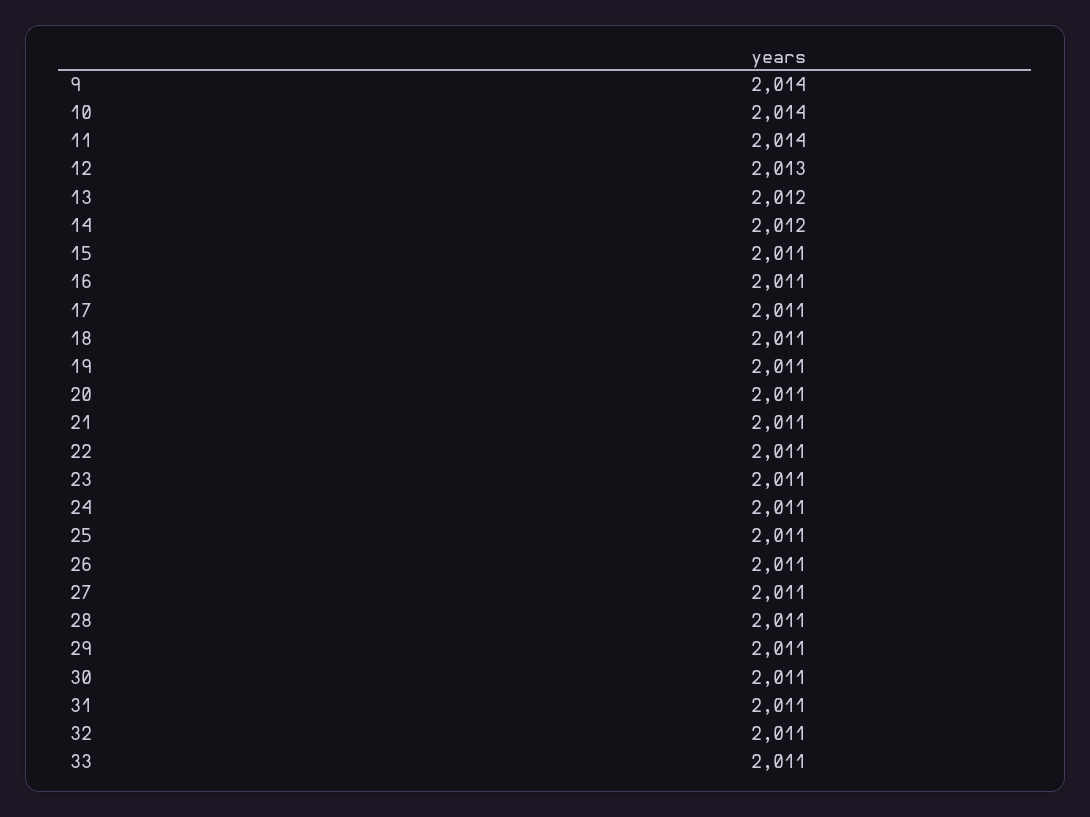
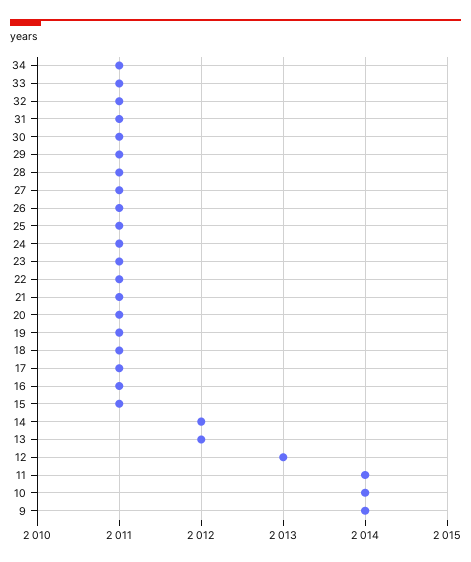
  {
    "9": 2014,
    "10": 2014,
    "11": 2014,
    "12": 2013,
    "13": 2012,
    "14": 2012,
    "15": 2011,
    "16": 2011,
    "17": 2011,
    "18": 2011,
    "19": 2011,
    "20": 2011,
    "21": 2011,
    "22": 2011,
    "23": 2011,
    "24": 2011,
    "25": 2011,
    "26": 2011,
    "27": 2011,
    "28": 2011,
    "29": 2011,
    "30": 2011,
    "31": 2011,
    "32": 2011,
-   "33": 2011
+   "33": 2011,
+   "34": 2011
  }

